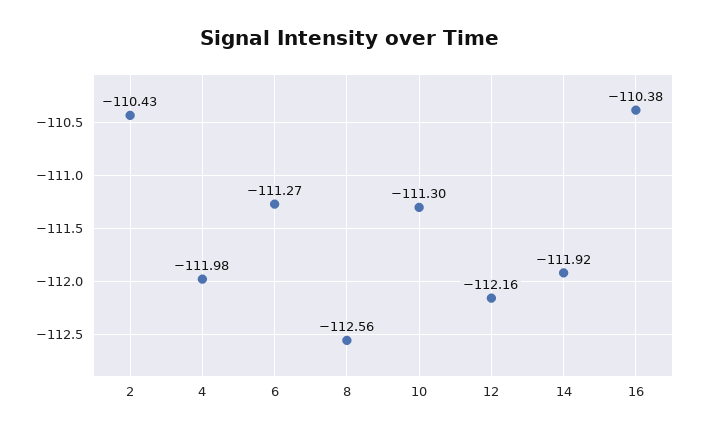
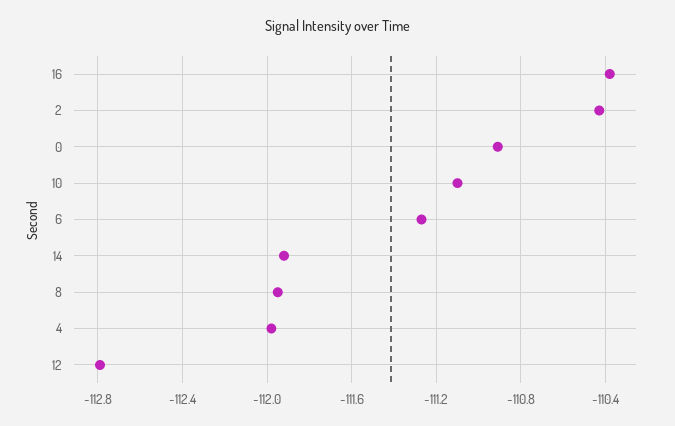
  {
    "2": -110.43,
    "4": -111.98,
    "6": -111.27,
-   "8": -112.56,
+   "8": -111.95,
-   "10": -111.3,
+   "10": -111.1,
-   "12": -112.16,
+   "12": -112.8,
    "14": -111.92,
-   "16": -110.38
+   "16": -110.38,
+   "0": -110.9
  }

